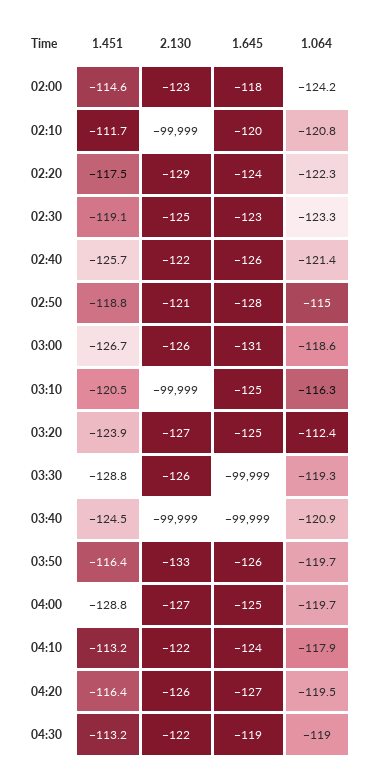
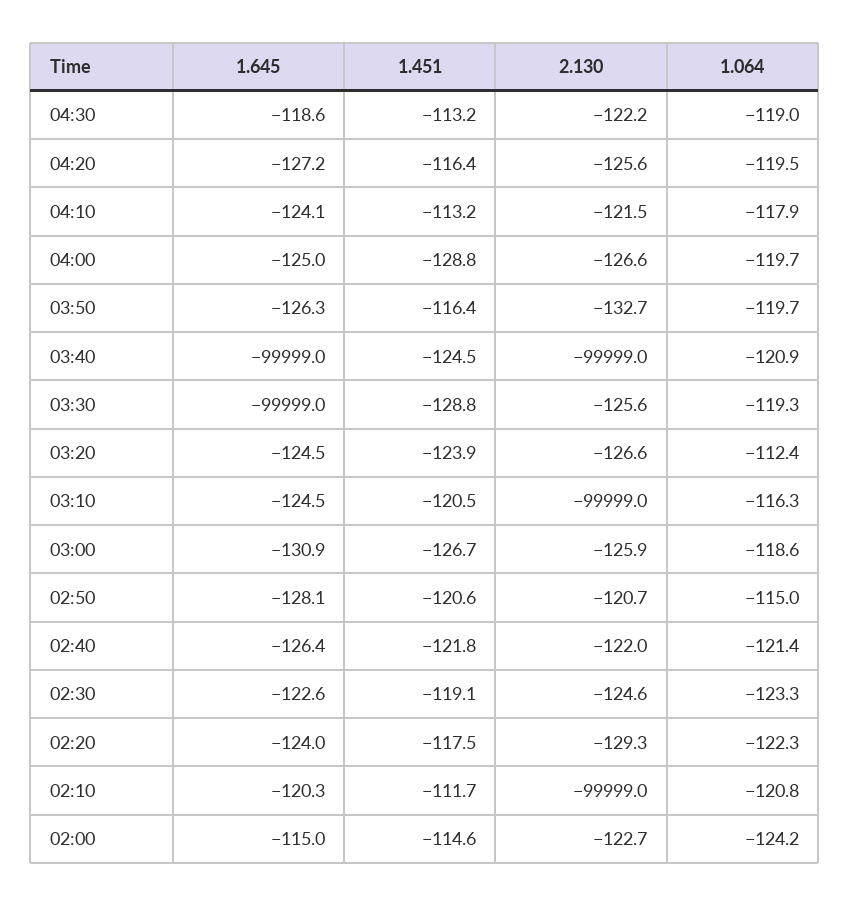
  {
    "1.451": {
      "02:00": -114.6,
      "02:10": -111.7,
      "02:20": -117.5,
      "02:30": -119.1,
-     "02:40": -125.7,
+     "02:40": -121.8,
-     "02:50": -118.8,
+     "02:50": -120.6,
      "03:00": -126.7,
      "03:10": -120.5,
      "03:20": -123.9,
      "03:30": -128.8,
      "03:40": -124.5,
      "03:50": -116.4,
      "04:00": -128.8,
      "04:10": -113.2,
      "04:20": -116.4,
      "04:30": -113.2
    },
    "2.130": {
      "02:00": -122.7,
      "02:10": -99999,
      "02:20": -129.3,
      "02:30": -124.6,
      "02:40": -122,
      "02:50": -120.7,
      "03:00": -125.9,
      "03:10": -99999,
      "03:20": -126.6,
      "03:30": -125.6,
      "03:40": -99999,
      "03:50": -132.7,
      "04:00": -126.6,
      "04:10": -121.5,
      "04:20": -125.6,
      "04:30": -122.2
    },
    "1.645": {
-     "02:00": -118,
+     "02:00": -115,
      "02:10": -120.3,
      "02:20": -124,
      "02:30": -122.6,
      "02:40": -126.4,
      "02:50": -128.1,
      "03:00": -130.9,
      "03:10": -124.5,
      "03:20": -124.5,
      "03:30": -99999,
      "03:40": -99999,
      "03:50": -126.3,
      "04:00": -125,
      "04:10": -124.1,
      "04:20": -127.2,
      "04:30": -118.6
    },
    "1.064": {
      "02:00": -124.2,
      "02:10": -120.8,
      "02:20": -122.3,
      "02:30": -123.3,
      "02:40": -121.4,
      "02:50": -115,
      "03:00": -118.6,
      "03:10": -116.3,
      "03:20": -112.4,
      "03:30": -119.3,
      "03:40": -120.9,
      "03:50": -119.7,
      "04:00": -119.7,
      "04:10": -117.9,
      "04:20": -119.5,
      "04:30": -119
    }
  }

